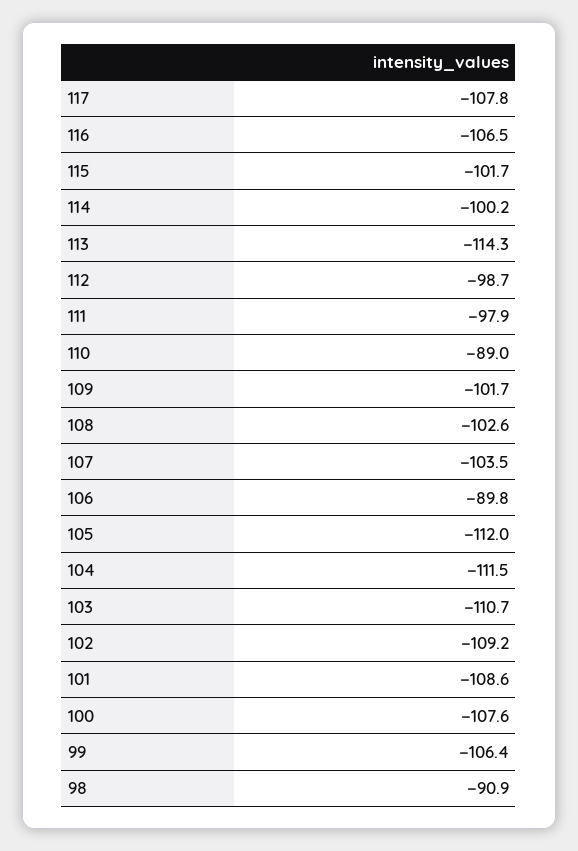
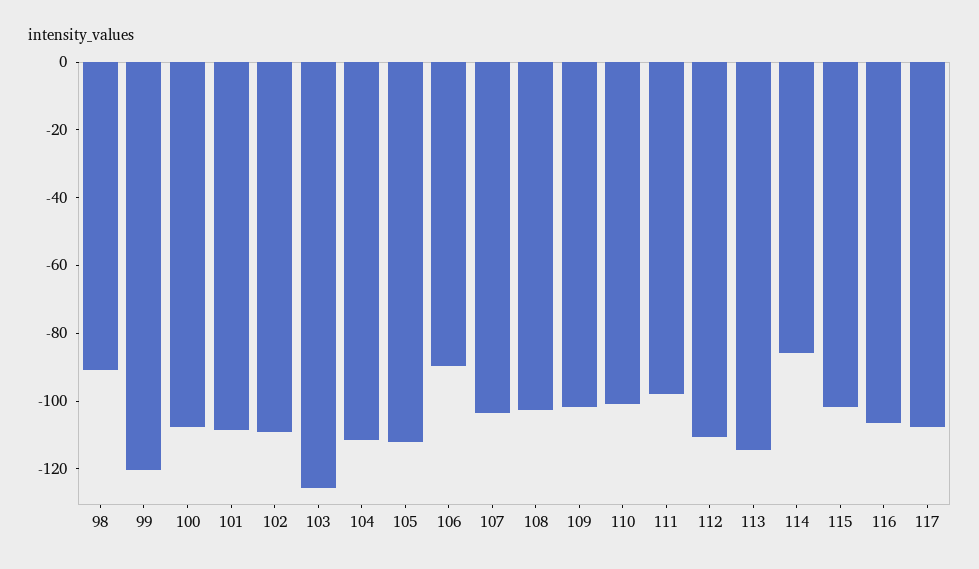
  {
    "117": -107.8,
    "116": -106.5,
    "115": -101.7,
-   "114": -100.2,
+   "114": -85,
    "113": -114.3,
-   "112": -98.7,
+   "112": -110,
    "111": -97.9,
-   "110": -89,
+   "110": -100,
    "109": -101.7,
    "108": -102.6,
    "107": -103.5,
    "106": -89.8,
    "105": -112,
    "104": -111.5,
-   "103": -110.7,
+   "103": -125,
    "102": -109.2,
    "101": -108.6,
    "100": -107.6,
-   "99": -106.4,
+   "99": -120,
    "98": -90.9
  }

